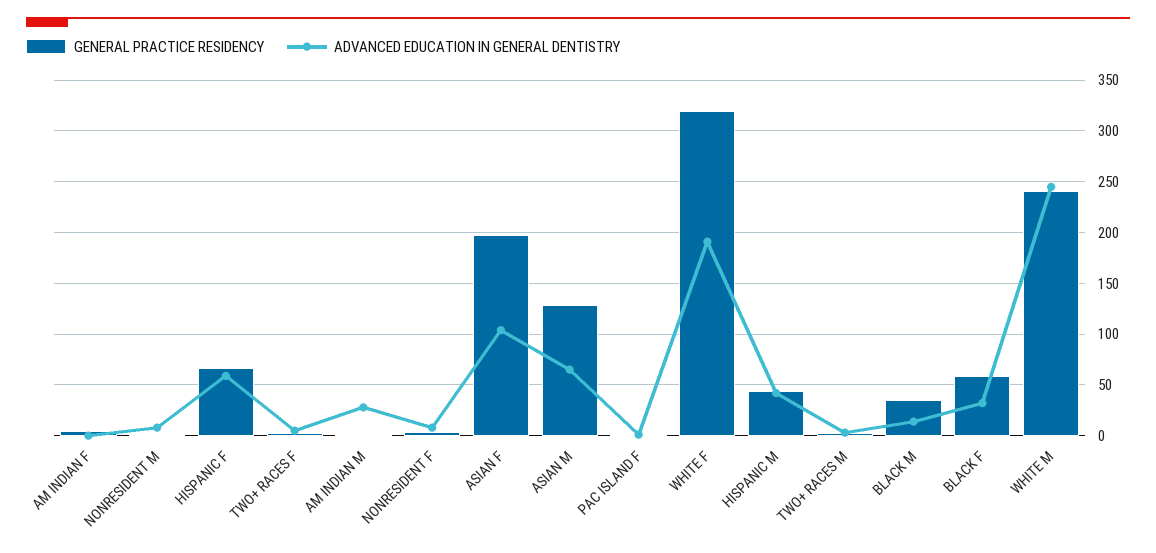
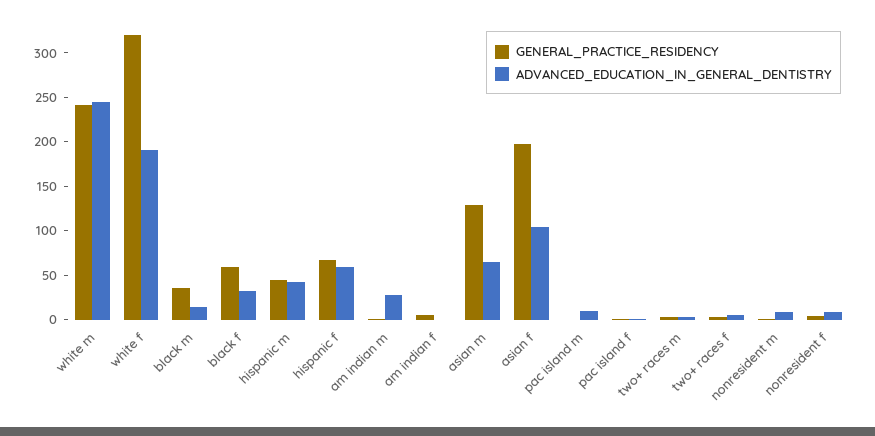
  {
    "GENERAL PRACTICE RESIDENCY": {
      "AM INDIAN F": 10,
      "NONRESIDENT M": 0,
      "HISPANIC F": 70,
      "TWO+ RACES F": 0,
      "AM INDIAN M": 0,
      "NONRESIDENT F": 0,
      "ASIAN F": 200,
      "ASIAN M": 130,
      "PAC ISLAND F": 0,
      "WHITE F": 320,
      "HISPANIC M": 40,
      "TWO+ RACES M": 0,
      "BLACK M": 40,
      "BLACK F": 60,
-     "WHITE M": 240
+     "WHITE M": 240,
+     "pac island m": 0
    },
    "ADVANCED EDUCATION IN GENERAL DENTISTRY": {
      "AM INDIAN F": 0,
      "NONRESIDENT M": 10,
      "HISPANIC F": 60,
      "TWO+ RACES F": 10,
      "AM INDIAN M": 30,
      "NONRESIDENT F": 10,
      "ASIAN F": 100,
      "ASIAN M": 70,
      "PAC ISLAND F": 0,
      "WHITE F": 190,
      "HISPANIC M": 40,
      "TWO+ RACES M": 0,
      "BLACK M": 10,
      "BLACK F": 30,
-     "WHITE M": 250
+     "WHITE M": 250,
+     "pac island m": 10
    }
  }

